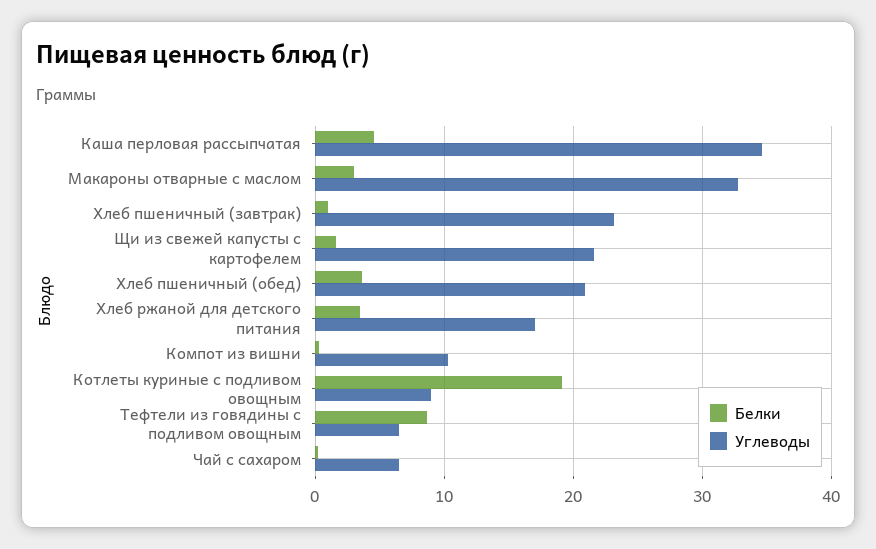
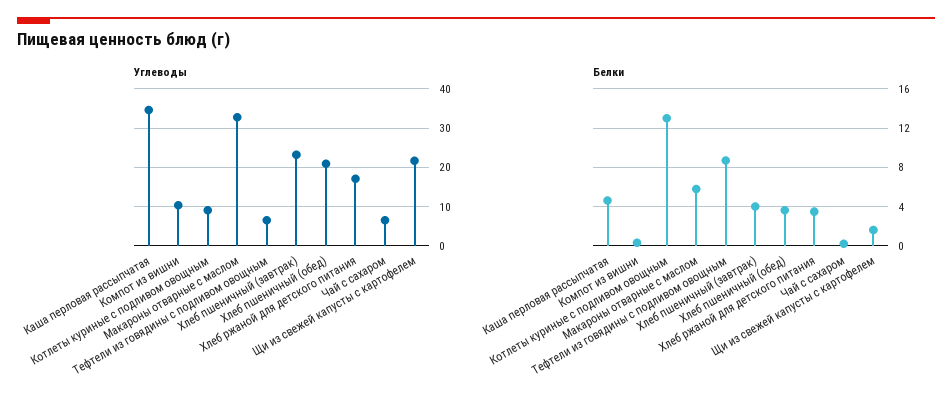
  {
    "Белки": {
      "Каша перловая рассыпчатая": 5,
-     "Макароны отварные с маслом": 3,
+     "Макароны отварные с маслом": 6,
-     "Хлеб пшеничный (завтрак)": 1,
+     "Хлеб пшеничный (завтрак)": 4,
      "Щи из свежей капусты с картофелем": 2,
      "Хлеб пшеничный (обед)": 4,
      "Хлеб ржаной для детского питания": 3,
      "Компот из вишни": 0,
-     "Котлеты куриные с подливом овощным": 19,
+     "Котлеты куриные с подливом овощным": 13,
      "Тефтели из говядины с подливом овощным": 9,
      "Чай с сахаром": 0
    },
    "Углеводы": {
      "Каша перловая рассыпчатая": 35,
      "Макароны отварные с маслом": 33,
      "Хлеб пшеничный (завтрак)": 23,
      "Щи из свежей капусты с картофелем": 22,
      "Хлеб пшеничный (обед)": 21,
      "Хлеб ржаной для детского питания": 17,
      "Компот из вишни": 10,
      "Котлеты куриные с подливом овощным": 9,
      "Тефтели из говядины с подливом овощным": 7,
      "Чай с сахаром": 7
    }
  }

